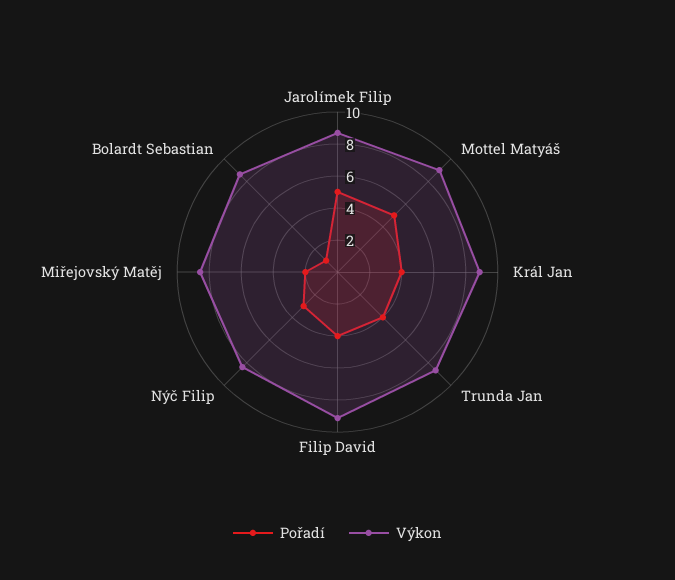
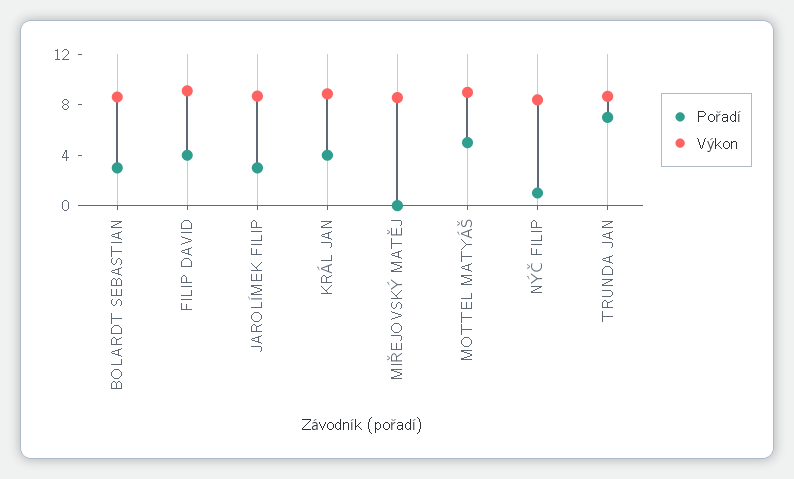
  {
    "Pořadí": {
-     "Jarolímek Filip": 5,
+     "Jarolímek Filip": 3,
      "Mottel Matyáš": 5,
      "Král Jan": 4,
-     "Trunda Jan": 4,
+     "Trunda Jan": 7,
      "Filip David": 4,
-     "Nýč Filip": 3,
+     "Nýč Filip": 1,
-     "Miřejovský Matěj": 2,
+     "Miřejovský Matěj": 0,
-     "Bolardt Sebastian": 1
+     "Bolardt Sebastian": 3
    },
    "Výkon": {
      "Jarolímek Filip": 8.5,
      "Mottel Matyáš": 9,
      "Král Jan": 9,
      "Trunda Jan": 8.5,
      "Filip David": 9,
      "Nýč Filip": 8.5,
      "Miřejovský Matěj": 8.5,
      "Bolardt Sebastian": 8.5
    }
  }

